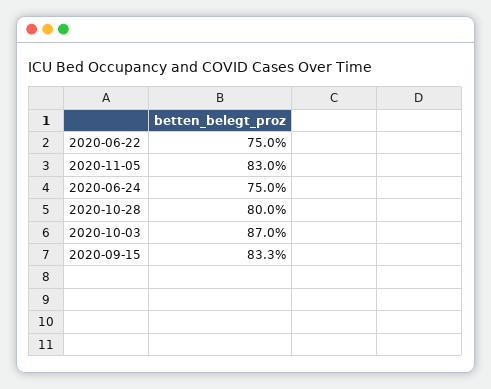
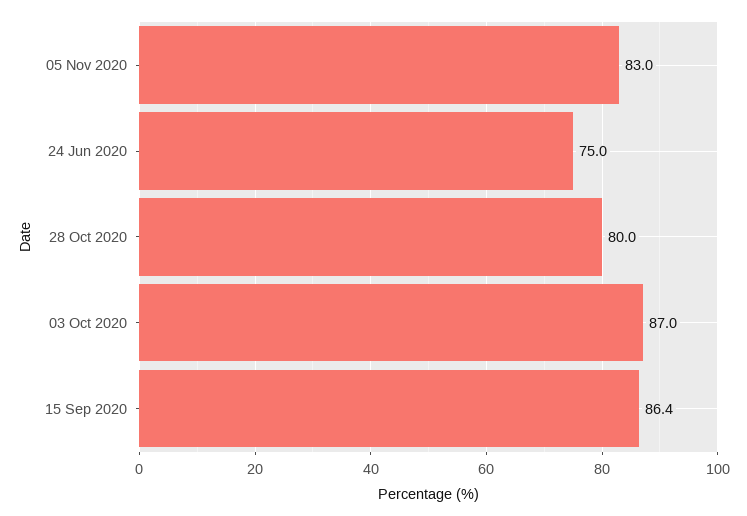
  {
-   "2020-06-22": 75,
    "2020-11-05": 83,
    "2020-06-24": 75,
    "2020-10-28": 80,
    "2020-10-03": 87,
-   "2020-09-15": 83.3
+   "2020-09-15": 86.4
  }

